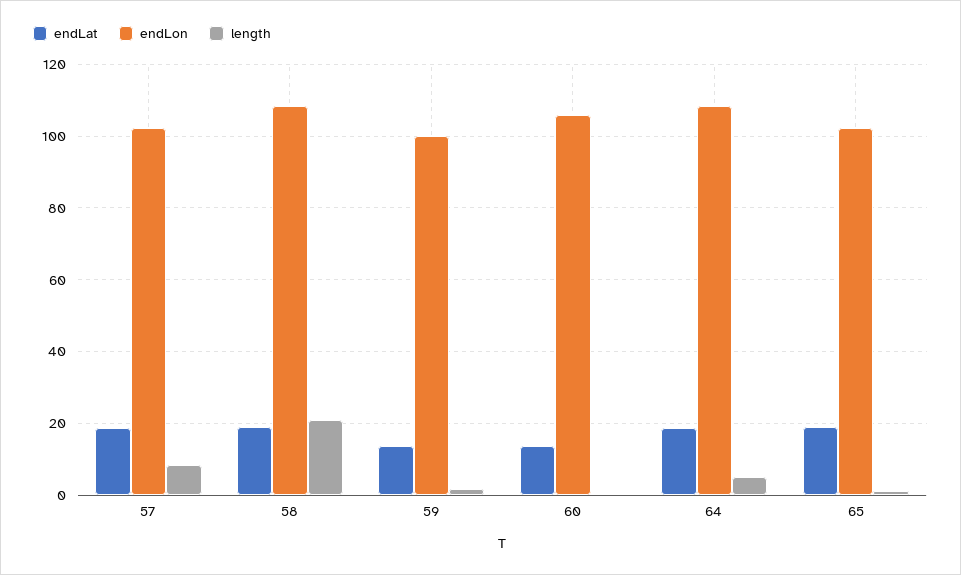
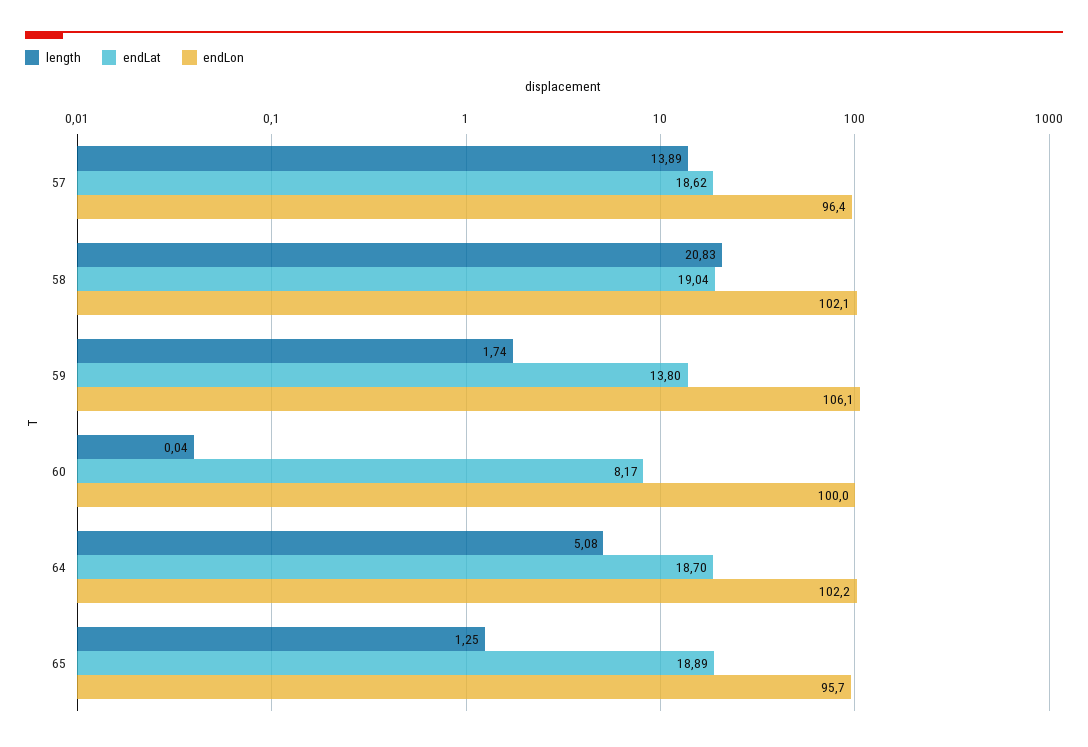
  {
    "endLat": {
      "57": 18.62,
      "58": 19.04,
      "59": 13.8,
-     "60": 14,
+     "60": 8.17,
      "64": 18.7,
      "65": 18.89
    },
    "endLon": {
-     "57": 102,
+     "57": 96.4,
-     "58": 108,
+     "58": 102.1,
-     "59": 100,
+     "59": 106.1,
-     "60": 106,
+     "60": 100,
-     "64": 108,
+     "64": 102.2,
-     "65": 102
+     "65": 95.7
    },
    "length": {
-     "57": 8,
+     "57": 13.89,
      "58": 20.83,
      "59": 1.74,
      "60": 0.04,
      "64": 5.08,
      "65": 1.25
    }
  }

